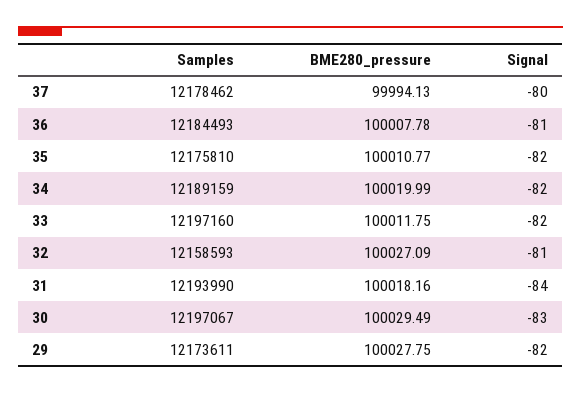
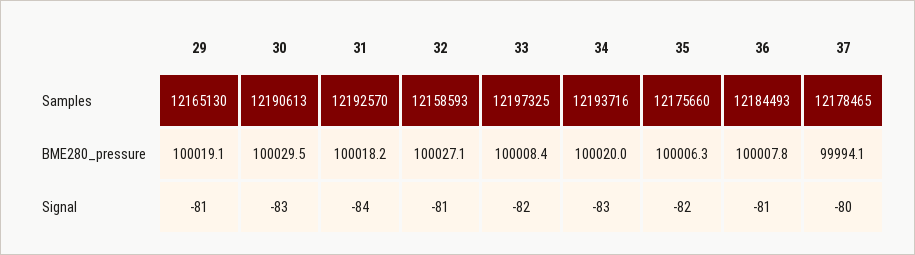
  {
    "Samples": {
-     "37": 12178462,
+     "37": 12178465,
      "36": 12184493,
-     "35": 12175810,
+     "35": 12175660,
-     "34": 12189159,
+     "34": 12193716,
-     "33": 12197160,
+     "33": 12197325,
      "32": 12158593,
-     "31": 12193990,
+     "31": 12192570,
-     "30": 12197067,
+     "30": 12190613,
-     "29": 12173611
+     "29": 12165130
    },
    "BME280_pressure": {
      "37": 99994.13,
      "36": 100007.78,
-     "35": 100010.77,
+     "35": 100006.3,
      "34": 100019.99,
-     "33": 100011.75,
+     "33": 100008.4,
      "32": 100027.09,
      "31": 100018.16,
      "30": 100029.49,
-     "29": 100027.75
+     "29": 100019.1
    },
    "Signal": {
      "37": -80,
      "36": -81,
      "35": -82,
-     "34": -82,
+     "34": -83,
      "33": -82,
      "32": -81,
      "31": -84,
      "30": -83,
-     "29": -82
+     "29": -81
    }
  }

